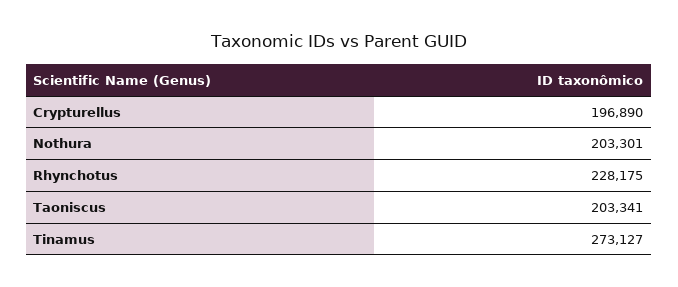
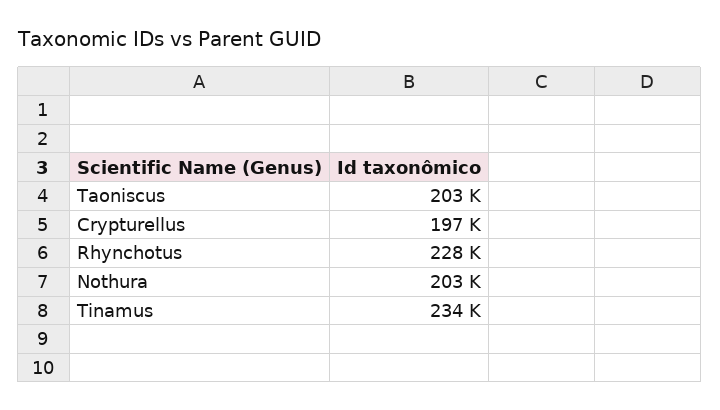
  {
    "Crypturellus": 196890,
    "Nothura": 203301,
    "Rhynchotus": 228175,
    "Taoniscus": 203341,
-   "Tinamus": 273127
+   "Tinamus": 234000
  }

